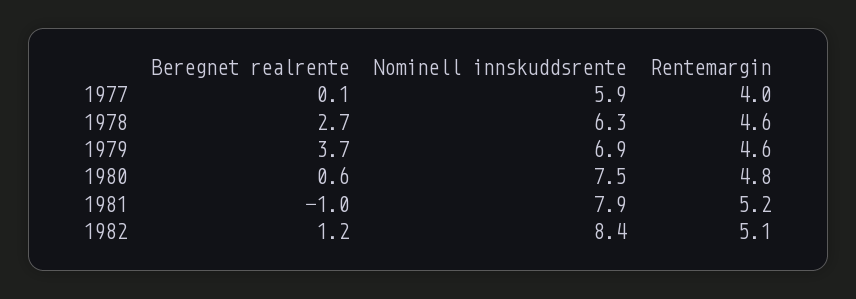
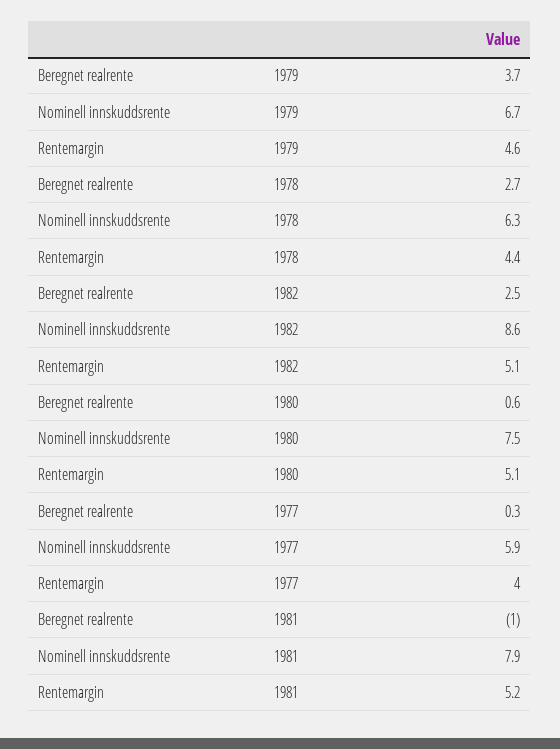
  {
    "Beregnet realrente": {
-     "1977": 0.1,
+     "1977": 0.3,
      "1978": 2.7,
      "1979": 3.7,
      "1980": 0.6,
      "1981": -1,
-     "1982": 1.2
+     "1982": 2.5
    },
    "Nominell innskuddsrente": {
      "1977": 5.9,
      "1978": 6.3,
-     "1979": 6.9,
+     "1979": 6.7,
      "1980": 7.5,
      "1981": 7.9,
-     "1982": 8.4
+     "1982": 8.6
    },
    "Rentemargin": {
      "1977": 4,
-     "1978": 4.6,
+     "1978": 4.4,
      "1979": 4.6,
-     "1980": 4.8,
+     "1980": 5.1,
      "1981": 5.2,
      "1982": 5.1
    }
  }

